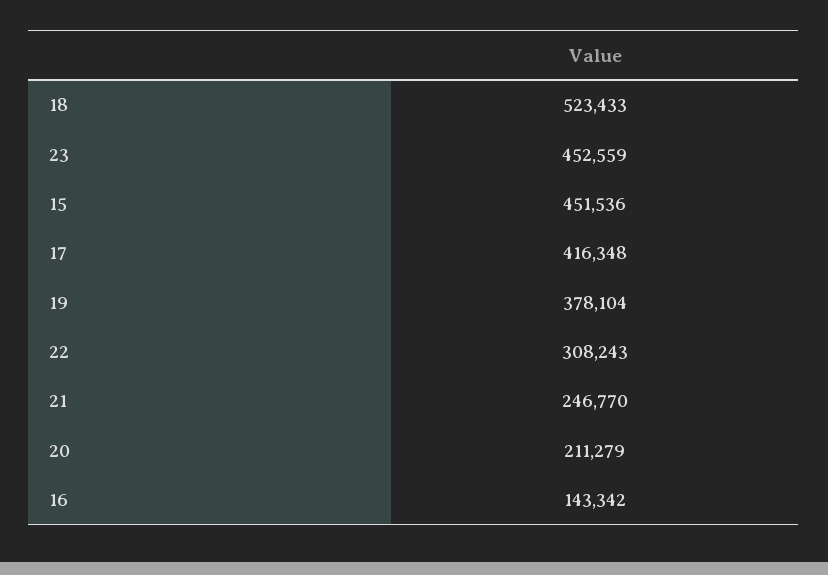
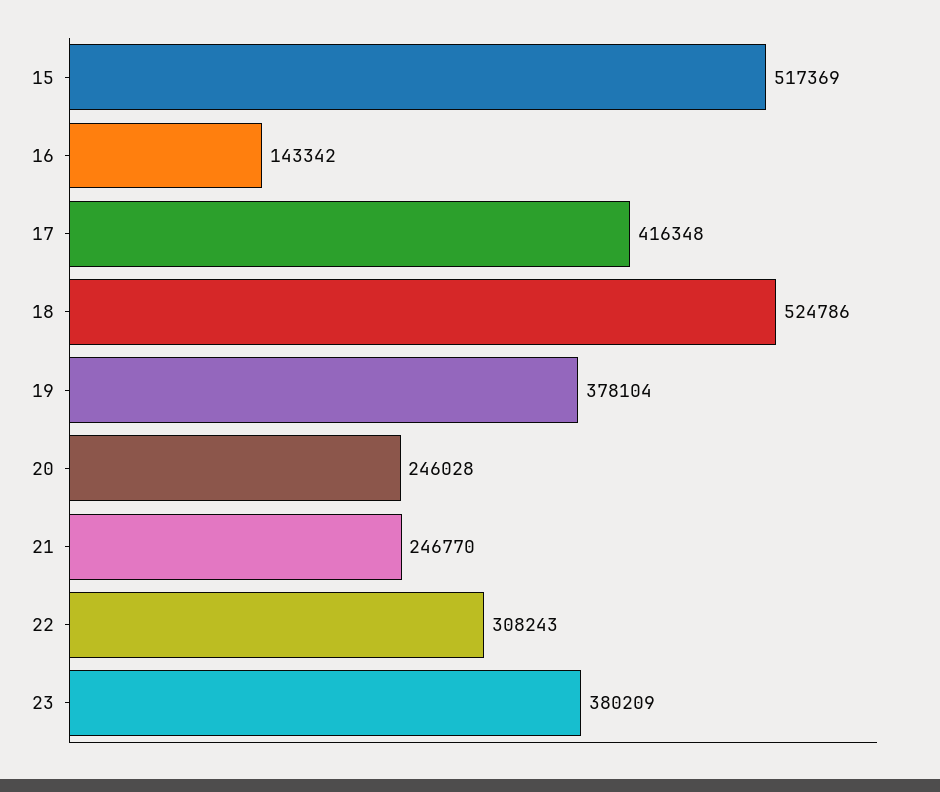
  {
-   "18": 523433,
+   "18": 524786,
-   "23": 452559,
+   "23": 380209,
-   "15": 451536,
+   "15": 517369,
    "17": 416348,
    "19": 378104,
    "22": 308243,
    "21": 246770,
-   "20": 211279,
+   "20": 246028,
    "16": 143342
  }

